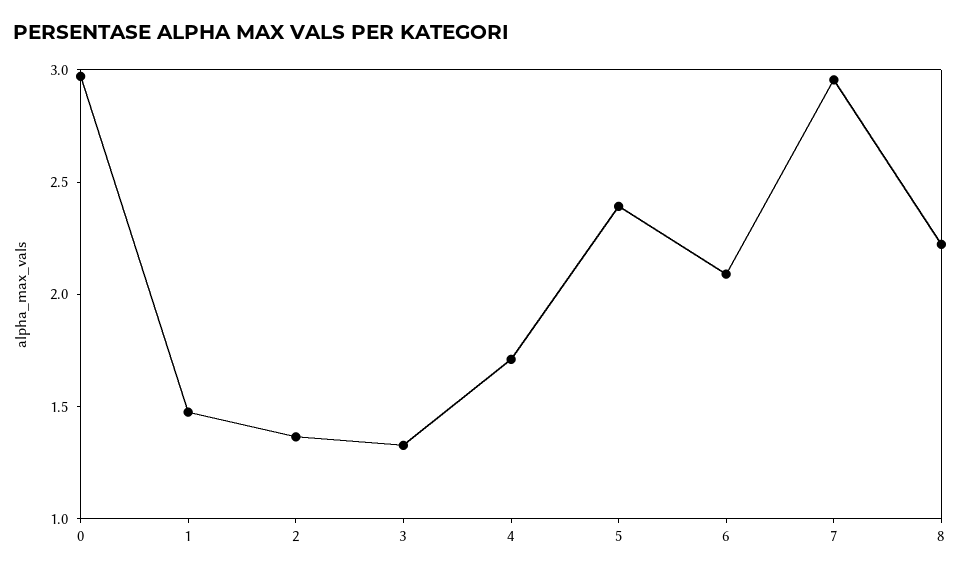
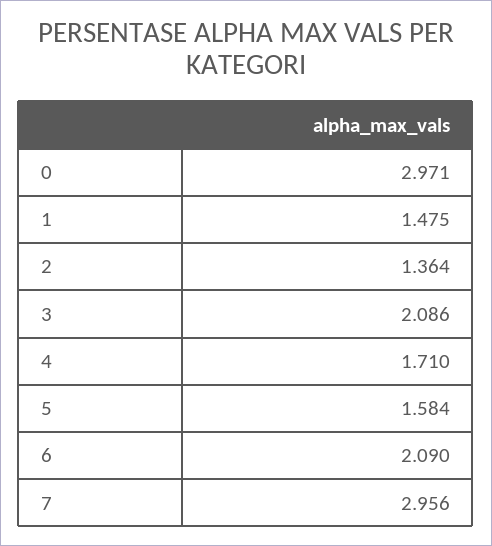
  {
    "0": 2.971,
    "1": 1.475,
    "2": 1.364,
-   "3": 1.3,
+   "3": 2.086,
    "4": 1.71,
-   "5": 2.4,
+   "5": 1.584,
    "6": 2.09,
-   "7": 2.956,
+   "7": 2.956
-   "8": 2.2
  }

